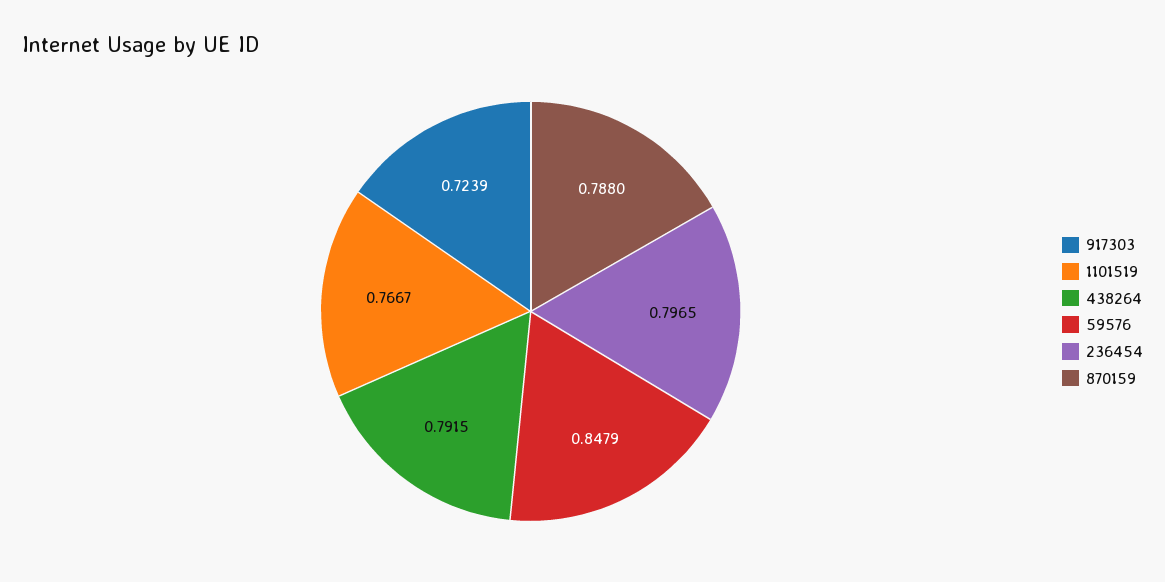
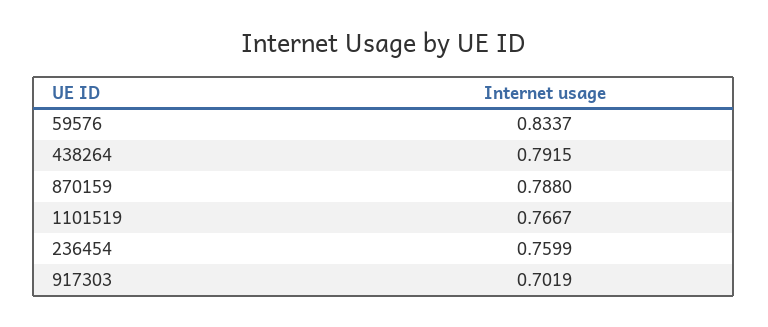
  {
-   "917303": 0.7239,
+   "917303": 0.7019,
    "1101519": 0.7667,
    "438264": 0.7915,
-   "59576": 0.8479,
+   "59576": 0.8337,
-   "236454": 0.7965,
+   "236454": 0.7599,
    "870159": 0.788
  }

